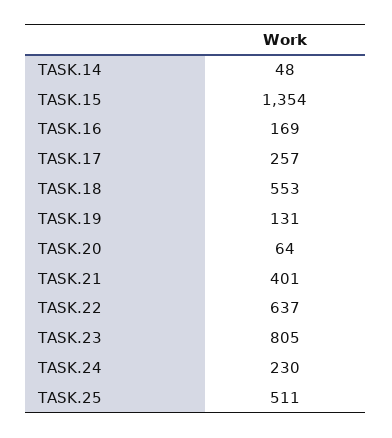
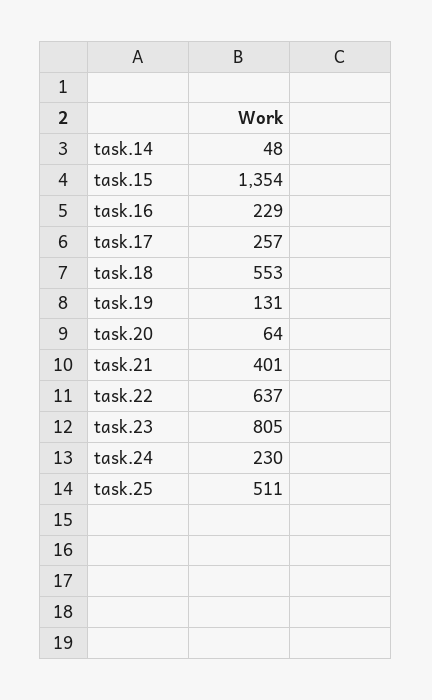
  {
    "TASK.14": 48,
    "TASK.15": 1354,
-   "TASK.16": 169,
+   "TASK.16": 229,
    "TASK.17": 257,
    "TASK.18": 553,
    "TASK.19": 131,
    "TASK.20": 64,
    "TASK.21": 401,
    "TASK.22": 637,
    "TASK.23": 805,
    "TASK.24": 230,
    "TASK.25": 511
  }

